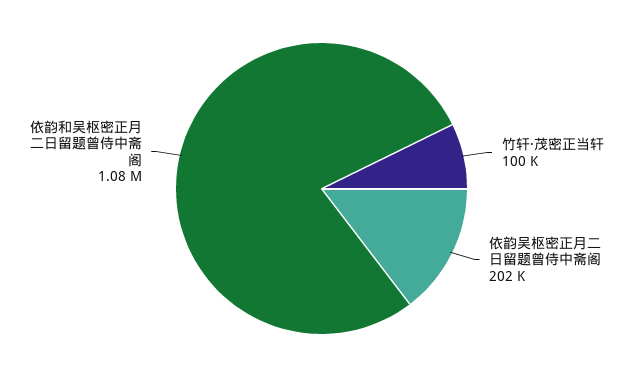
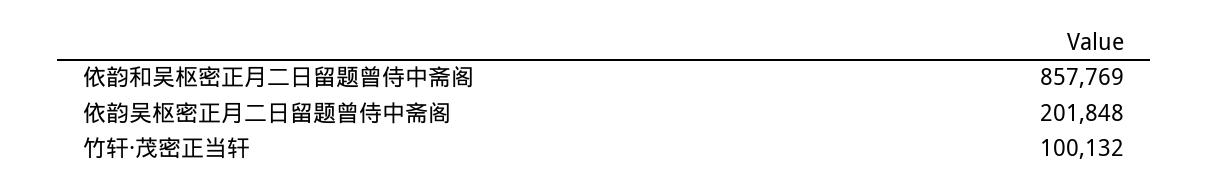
  {
    "竹轩·茂密正当轩": 100132,
    "依韵吴枢密正月二日留题曾侍中斋阁": 201848,
-   "依韵和吴枢密正月二日留题曾侍中斋阁": 1080000
+   "依韵和吴枢密正月二日留题曾侍中斋阁": 857769
  }

